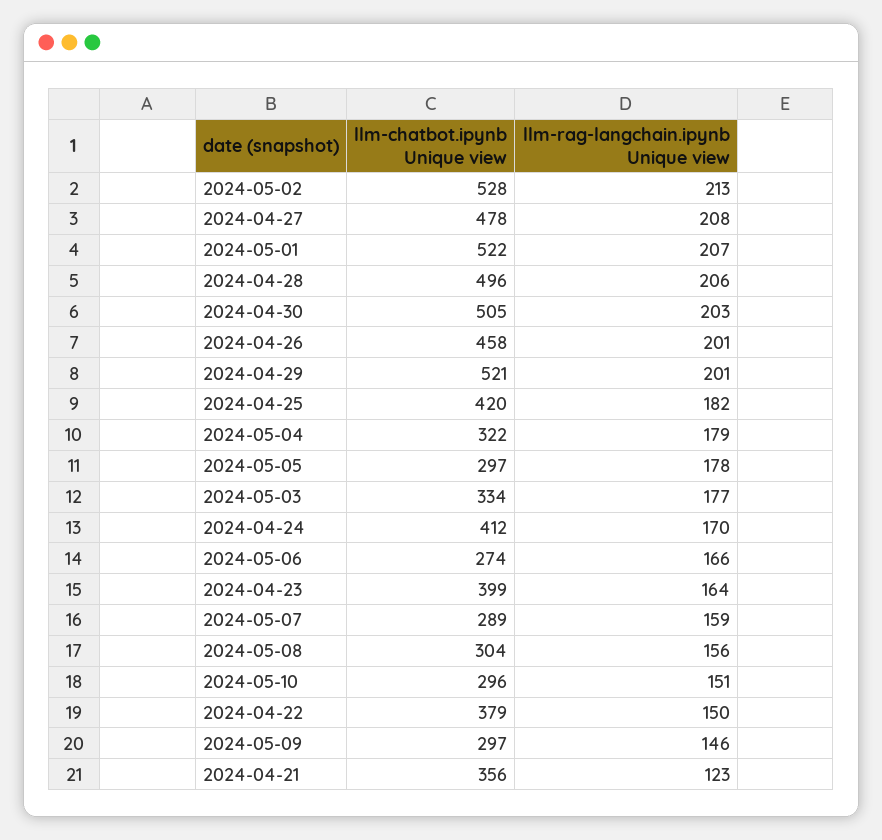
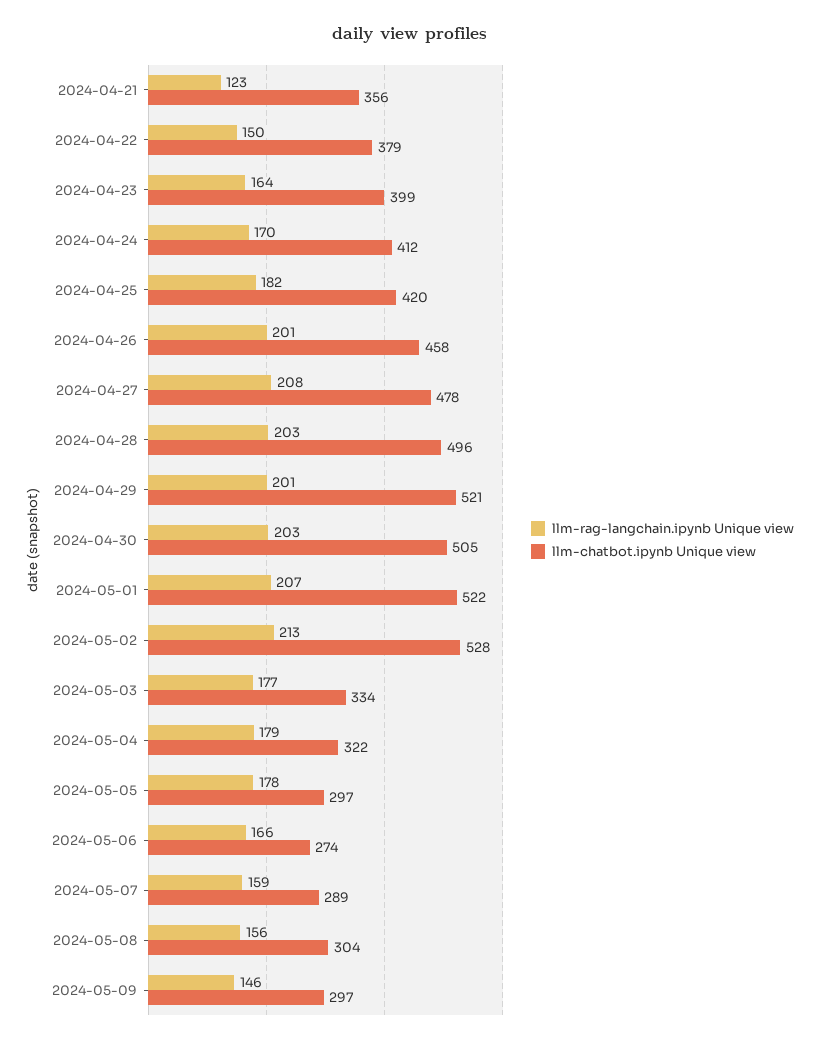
  {
    "llm-chatbot.ipynb Unique view": {
      "2024-05-02": 528,
      "2024-04-27": 478,
      "2024-05-01": 522,
      "2024-04-28": 496,
      "2024-04-30": 505,
      "2024-04-26": 458,
      "2024-04-29": 521,
      "2024-04-25": 420,
      "2024-05-04": 322,
      "2024-05-05": 297,
      "2024-05-03": 334,
      "2024-04-24": 412,
      "2024-05-06": 274,
      "2024-04-23": 399,
      "2024-05-07": 289,
      "2024-05-08": 304,
-     "2024-05-10": 296,
      "2024-04-22": 379,
      "2024-05-09": 297,
      "2024-04-21": 356
    },
    "llm-rag-langchain.ipynb Unique view": {
      "2024-05-02": 213,
      "2024-04-27": 208,
      "2024-05-01": 207,
-     "2024-04-28": 206,
+     "2024-04-28": 203,
      "2024-04-30": 203,
      "2024-04-26": 201,
      "2024-04-29": 201,
      "2024-04-25": 182,
      "2024-05-04": 179,
      "2024-05-05": 178,
      "2024-05-03": 177,
      "2024-04-24": 170,
      "2024-05-06": 166,
      "2024-04-23": 164,
      "2024-05-07": 159,
      "2024-05-08": 156,
-     "2024-05-10": 151,
      "2024-04-22": 150,
      "2024-05-09": 146,
      "2024-04-21": 123
    }
  }

